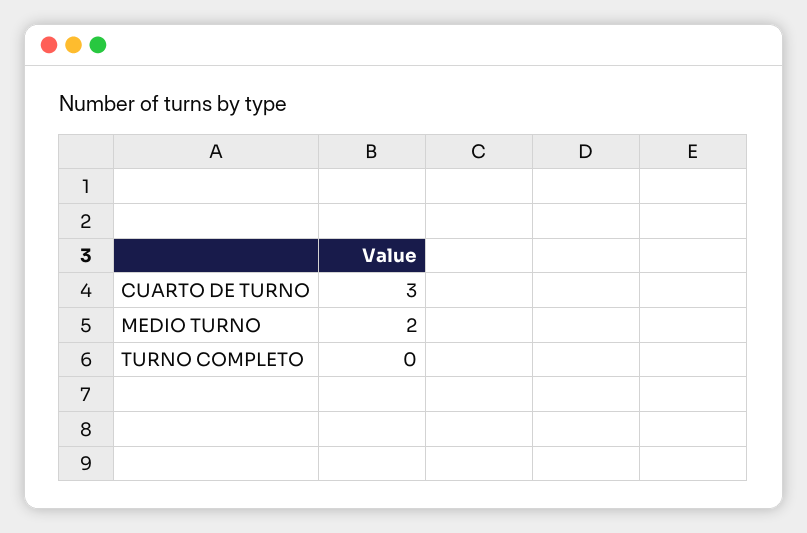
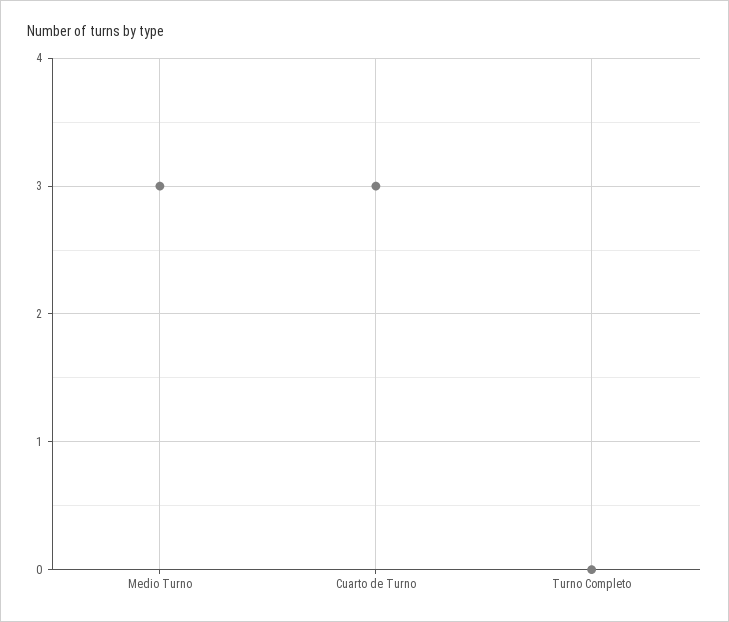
  {
    "CUARTO DE TURNO": 3,
-   "MEDIO TURNO": 2,
+   "MEDIO TURNO": 3,
    "TURNO COMPLETO": 0
  }

